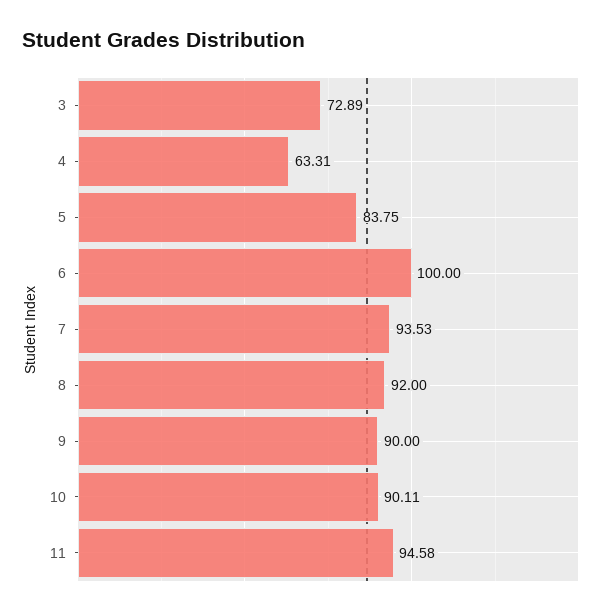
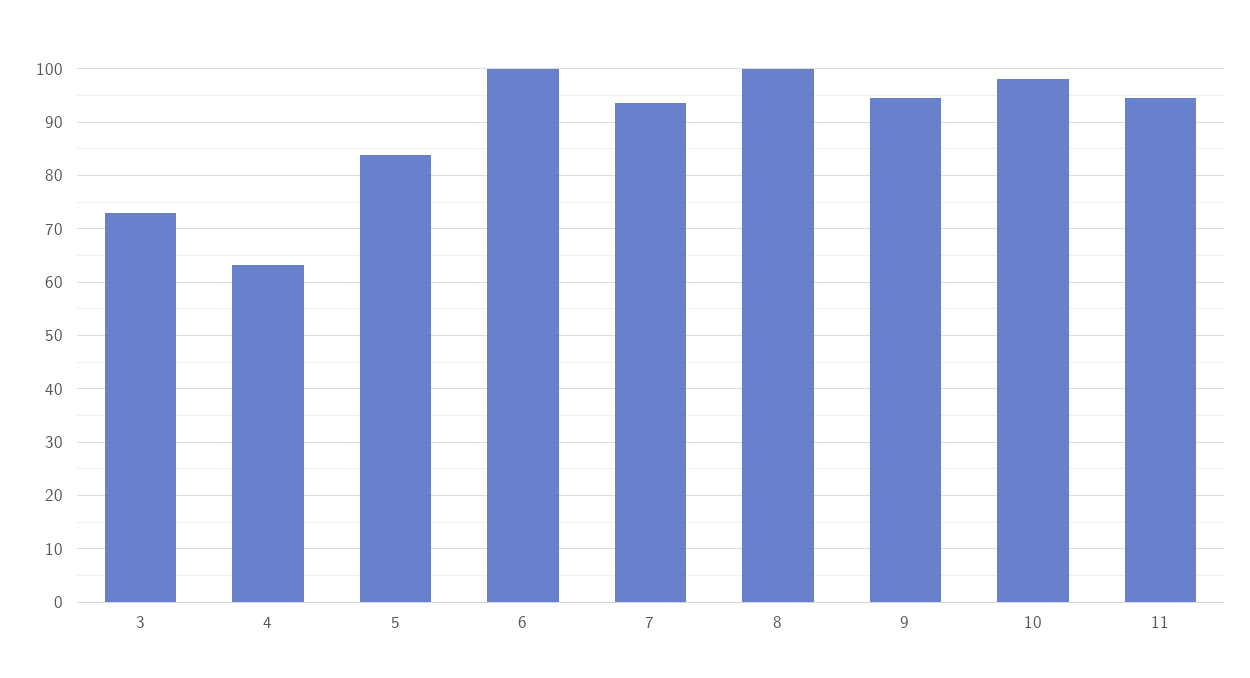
  {
    "3": 72.89,
    "4": 63.31,
    "5": 83.75,
    "6": 100,
    "7": 93.53,
-   "8": 92,
+   "8": 100,
-   "9": 90,
+   "9": 94,
-   "10": 90.11,
+   "10": 98,
    "11": 94.58
  }

